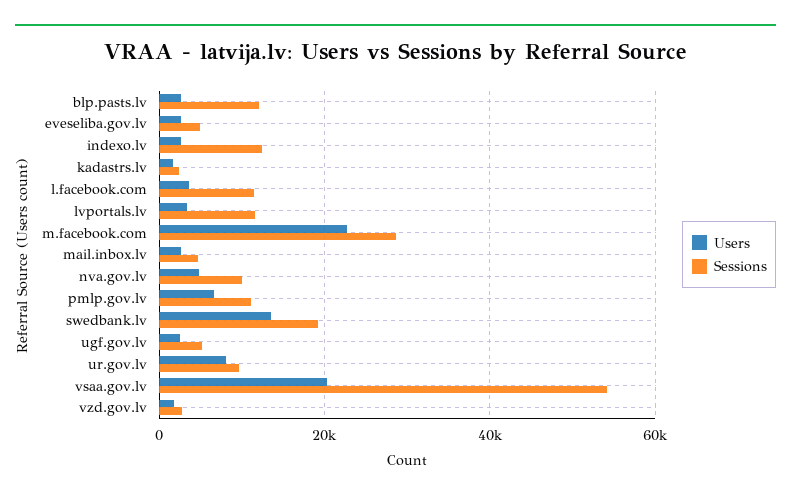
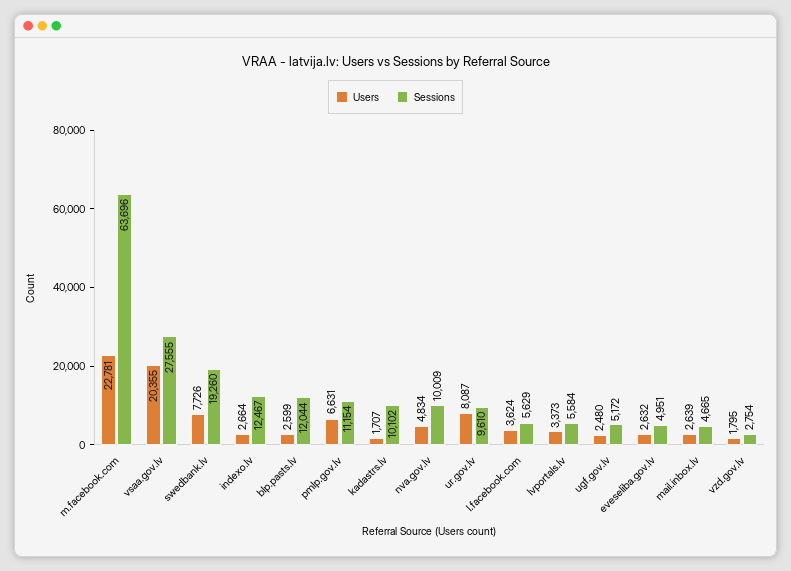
  {
    "Users": {
      "blp.pasts.lv": 2599,
      "eveseliba.gov.lv": 2632,
      "indexo.lv": 2664,
      "kadastrs.lv": 1707,
      "l.facebook.com": 3624,
      "lvportals.lv": 3373,
      "m.facebook.com": 22781,
      "mail.inbox.lv": 2639,
      "nva.gov.lv": 4834,
      "pmlp.gov.lv": 6631,
-     "swedbank.lv": 14000,
+     "swedbank.lv": 7726,
      "ugf.gov.lv": 2480,
      "ur.gov.lv": 8087,
      "vsaa.gov.lv": 20355,
      "vzd.gov.lv": 1795
    },
    "Sessions": {
      "blp.pasts.lv": 12044,
      "eveseliba.gov.lv": 4951,
      "indexo.lv": 12467,
-     "kadastrs.lv": 2000,
+     "kadastrs.lv": 10102,
-     "l.facebook.com": 12000,
+     "l.facebook.com": 5629,
-     "lvportals.lv": 12000,
+     "lvportals.lv": 5584,
-     "m.facebook.com": 28000,
+     "m.facebook.com": 63696,
      "mail.inbox.lv": 4665,
      "nva.gov.lv": 10009,
      "pmlp.gov.lv": 11154,
      "swedbank.lv": 19260,
      "ugf.gov.lv": 5172,
      "ur.gov.lv": 9610,
-     "vsaa.gov.lv": 54000,
+     "vsaa.gov.lv": 27555,
      "vzd.gov.lv": 2754
    }
  }

